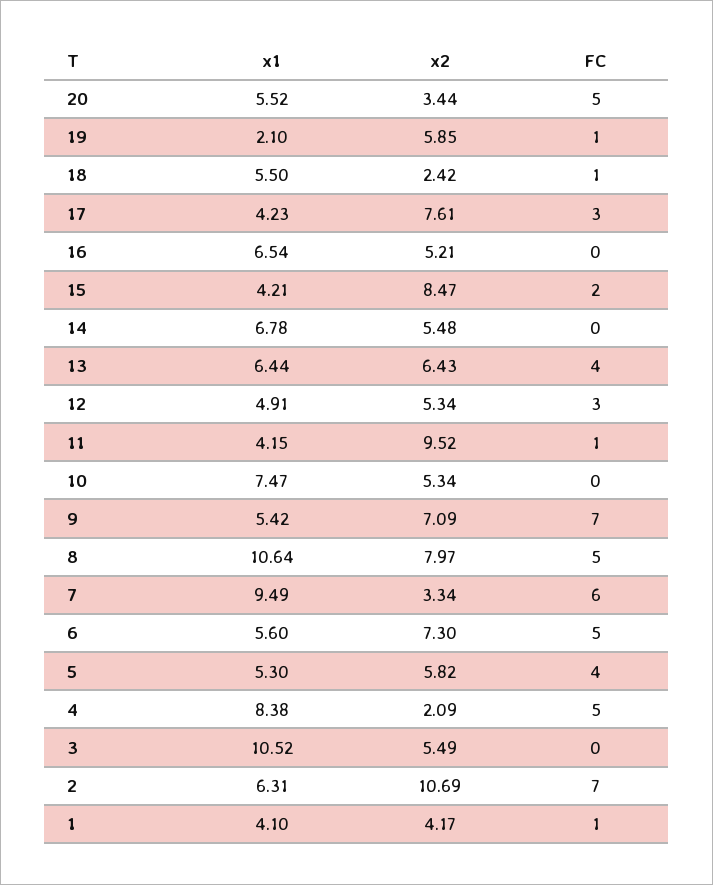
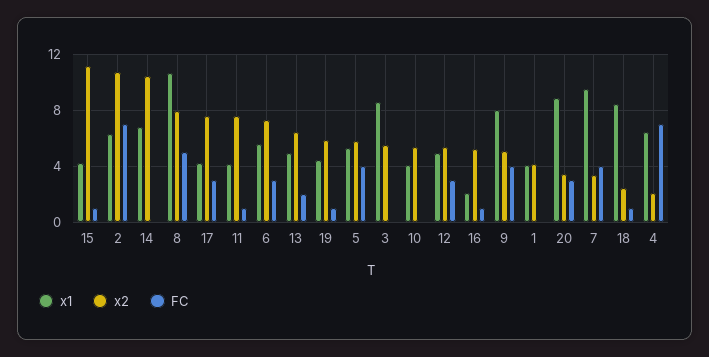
  {
    "x1": {
-     "20": 5.52,
+     "20": 9,
-     "19": 2.1,
+     "19": 4.5,
-     "18": 5.5,
+     "18": 8.5,
      "17": 4.23,
-     "16": 6.54,
+     "16": 2,
      "15": 4.21,
      "14": 6.78,
-     "13": 6.44,
+     "13": 5,
      "12": 4.91,
      "11": 4.15,
-     "10": 7.47,
+     "10": 4,
-     "9": 5.42,
+     "9": 8,
      "8": 10.64,
      "7": 9.49,
      "6": 5.6,
      "5": 5.3,
-     "4": 8.38,
+     "4": 6.5,
-     "3": 10.52,
+     "3": 8.5,
      "2": 6.31,
      "1": 4.1
    },
    "x2": {
      "20": 3.44,
      "19": 5.85,
      "18": 2.42,
      "17": 7.61,
      "16": 5.21,
-     "15": 8.47,
+     "15": 11,
-     "14": 5.48,
+     "14": 10.5,
      "13": 6.43,
      "12": 5.34,
-     "11": 9.52,
+     "11": 7.5,
      "10": 5.34,
-     "9": 7.09,
+     "9": 5,
      "8": 7.97,
      "7": 3.34,
      "6": 7.3,
      "5": 5.82,
      "4": 2.09,
      "3": 5.49,
      "2": 10.69,
      "1": 4.17
    },
    "FC": {
-     "20": 5,
+     "20": 3,
      "19": 1,
      "18": 1,
      "17": 3,
-     "16": 0,
+     "16": 1,
-     "15": 2,
+     "15": 1,
      "14": 0,
-     "13": 4,
+     "13": 2,
      "12": 3,
      "11": 1,
      "10": 0,
-     "9": 7,
+     "9": 4,
      "8": 5,
-     "7": 6,
+     "7": 4,
-     "6": 5,
+     "6": 3,
      "5": 4,
-     "4": 5,
+     "4": 7,
      "3": 0,
      "2": 7,
-     "1": 1
+     "1": 0
    }
  }

